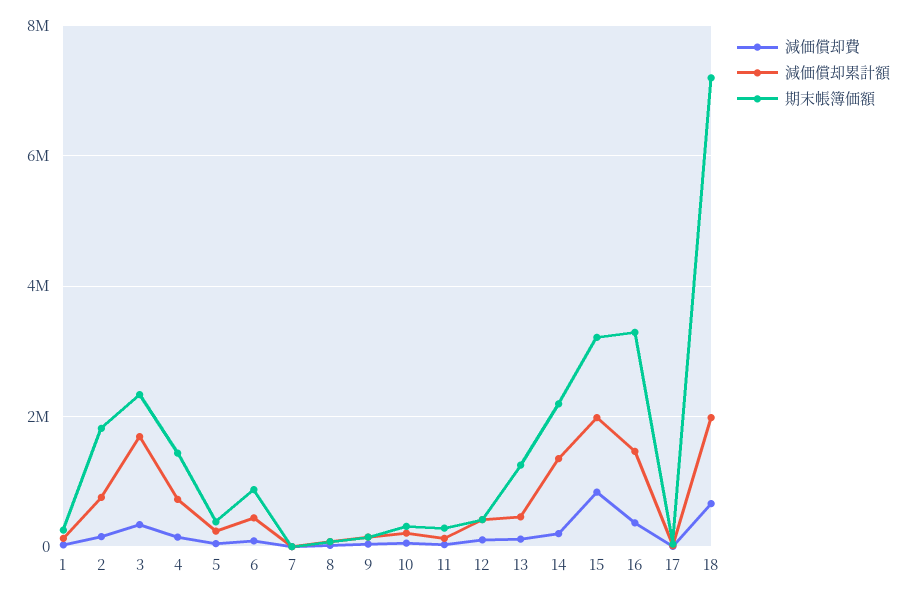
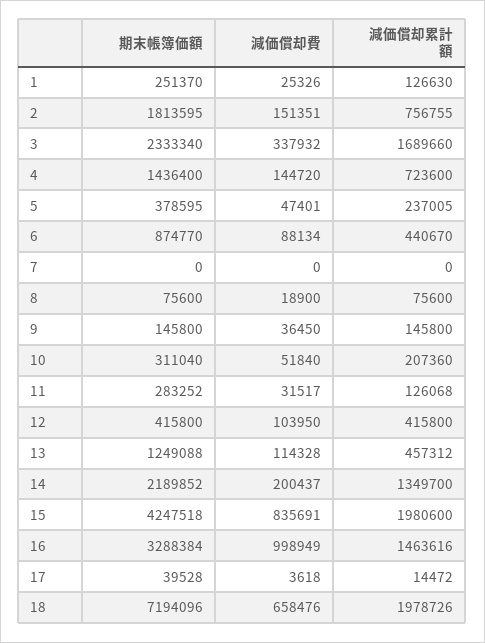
  {
    "減価償却費": {
      "1": 25326,
      "2": 151351,
      "3": 337932,
      "4": 144720,
      "5": 47401,
      "6": 88134,
      "7": 0,
      "8": 18900,
      "9": 36450,
      "10": 51840,
      "11": 31517,
      "12": 103950,
      "13": 114328,
      "14": 200437,
      "15": 835691,
-     "16": 400000,
+     "16": 998949,
      "17": 3618,
      "18": 658476
    },
    "減価償却累計額": {
      "1": 126630,
      "2": 756755,
      "3": 1689660,
      "4": 723600,
      "5": 237005,
      "6": 440670,
      "7": 0,
      "8": 75600,
      "9": 145800,
      "10": 207360,
      "11": 126068,
      "12": 415800,
      "13": 457312,
      "14": 1349700,
      "15": 1980600,
      "16": 1463616,
      "17": 14472,
      "18": 1978726
    },
    "期末帳簿価額": {
      "1": 251370,
      "2": 1813595,
      "3": 2333340,
      "4": 1436400,
      "5": 378595,
      "6": 874770,
      "7": 0,
      "8": 75600,
      "9": 145800,
      "10": 311040,
      "11": 283252,
      "12": 415800,
      "13": 1249088,
      "14": 2189852,
-     "15": 3200000,
+     "15": 4247518,
      "16": 3288384,
      "17": 39528,
      "18": 7194096
    }
  }

